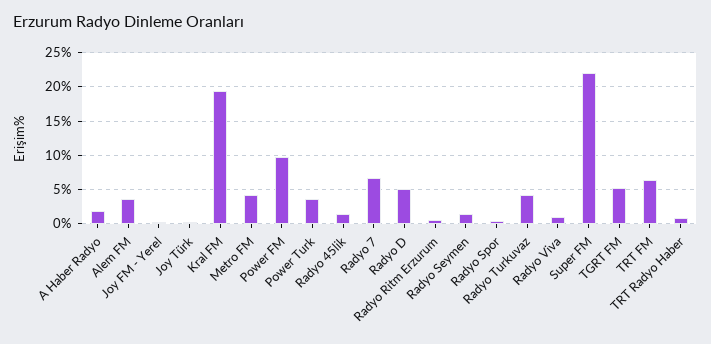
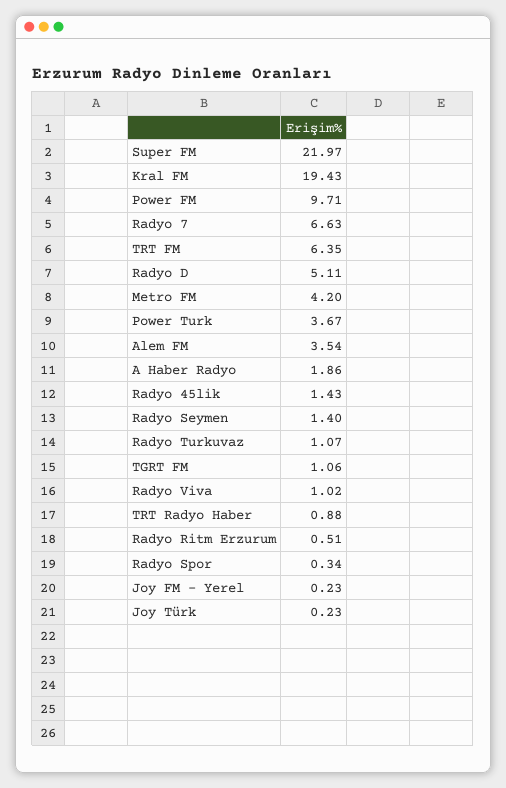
  {
    "A Haber Radyo": 1.86,
    "Alem FM": 3.54,
    "Joy FM - Yerel": 0.23,
    "Joy Türk": 0.23,
    "Kral FM": 19.43,
    "Metro FM": 4.2,
    "Power FM": 9.71,
    "Power Turk": 3.67,
    "Radyo 45lik": 1.43,
    "Radyo 7": 6.63,
    "Radyo D": 5.11,
    "Radyo Ritm Erzurum": 0.51,
    "Radyo Seymen": 1.4,
    "Radyo Spor": 0.34,
-   "Radyo Turkuvaz": 4,
+   "Radyo Turkuvaz": 1.07,
    "Radyo Viva": 1.02,
    "Super FM": 21.97,
-   "TGRT FM": 5,
+   "TGRT FM": 1.06,
    "TRT FM": 6.35,
    "TRT Radyo Haber": 0.88
  }

